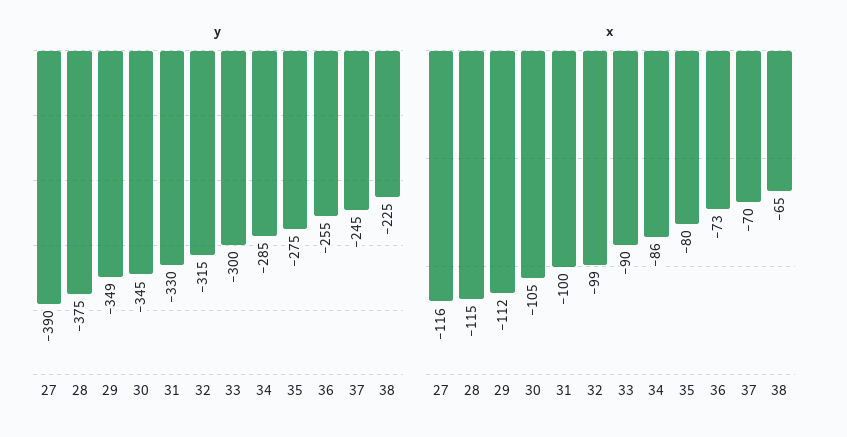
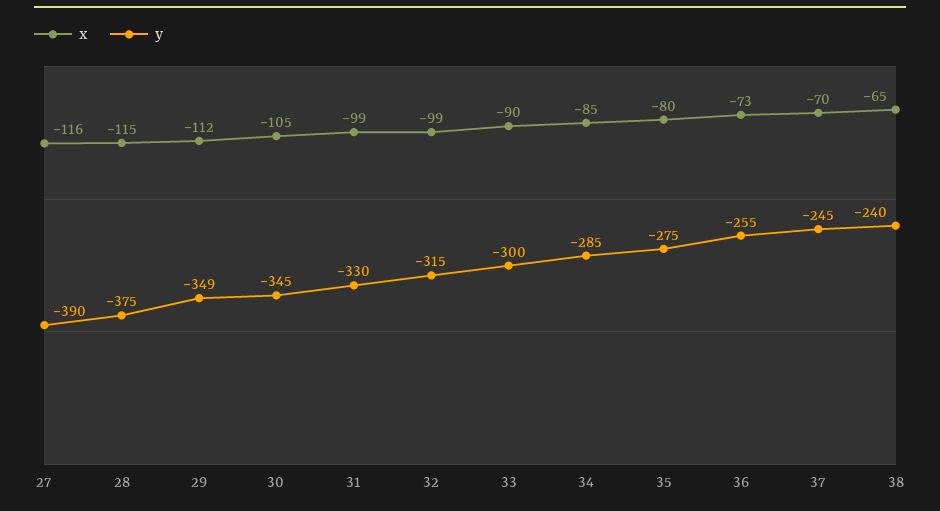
  {
    "y": {
      "27": -390,
      "28": -375,
      "29": -349,
      "30": -345,
      "31": -330,
      "32": -315,
      "33": -300,
      "34": -285,
      "35": -275,
      "36": -255,
      "37": -245,
-     "38": -225
+     "38": -240
    },
    "x": {
      "27": -116,
      "28": -115,
      "29": -112,
      "30": -105,
-     "31": -100,
+     "31": -99,
      "32": -99,
      "33": -90,
-     "34": -86,
+     "34": -85,
      "35": -80,
      "36": -73,
      "37": -70,
      "38": -65
    }
  }

